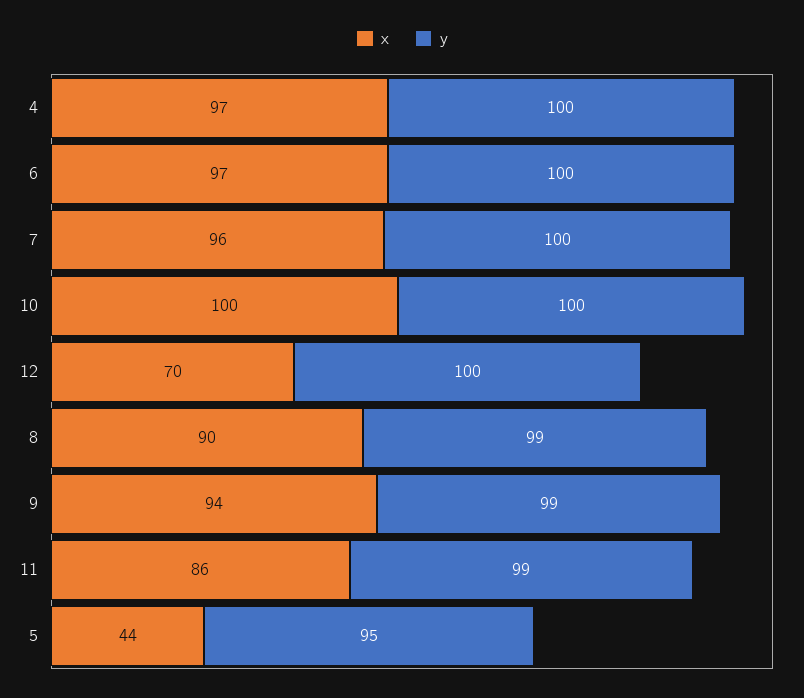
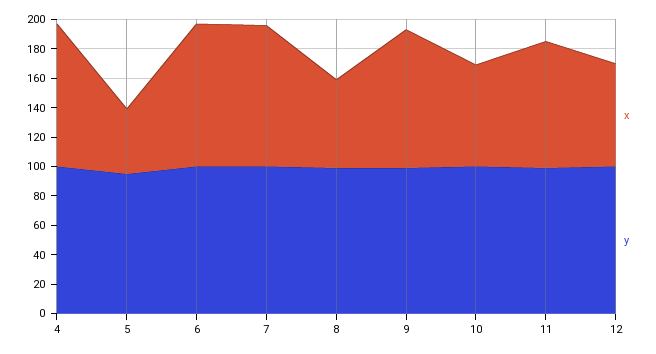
  {
    "x": {
      "4": 97,
      "6": 97,
      "7": 96,
-     "10": 100,
+     "10": 70,
      "12": 70,
-     "8": 90,
+     "8": 60,
      "9": 94,
      "11": 86,
      "5": 44
    },
    "y": {
      "4": 100,
      "6": 100,
      "7": 100,
      "10": 100,
      "12": 100,
      "8": 99,
      "9": 99,
      "11": 99,
      "5": 95
    }
  }

